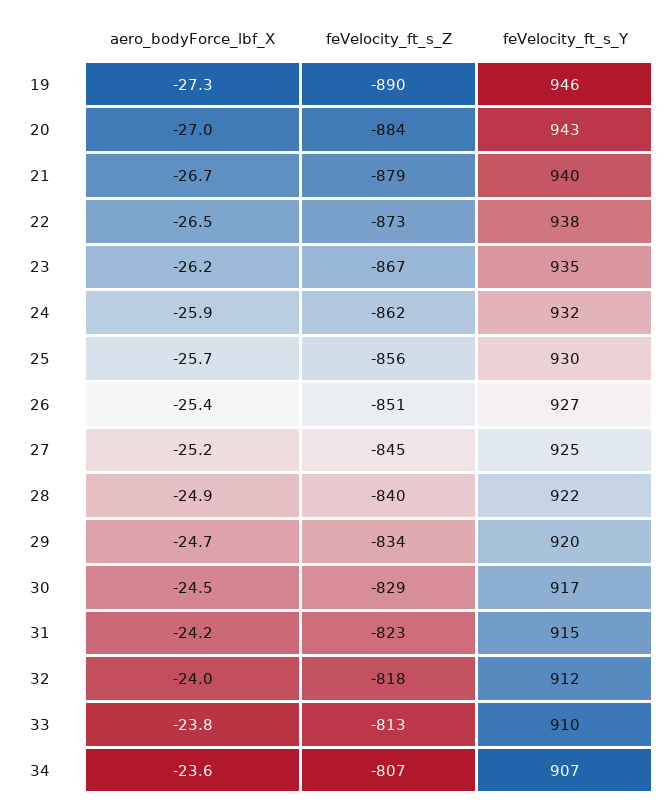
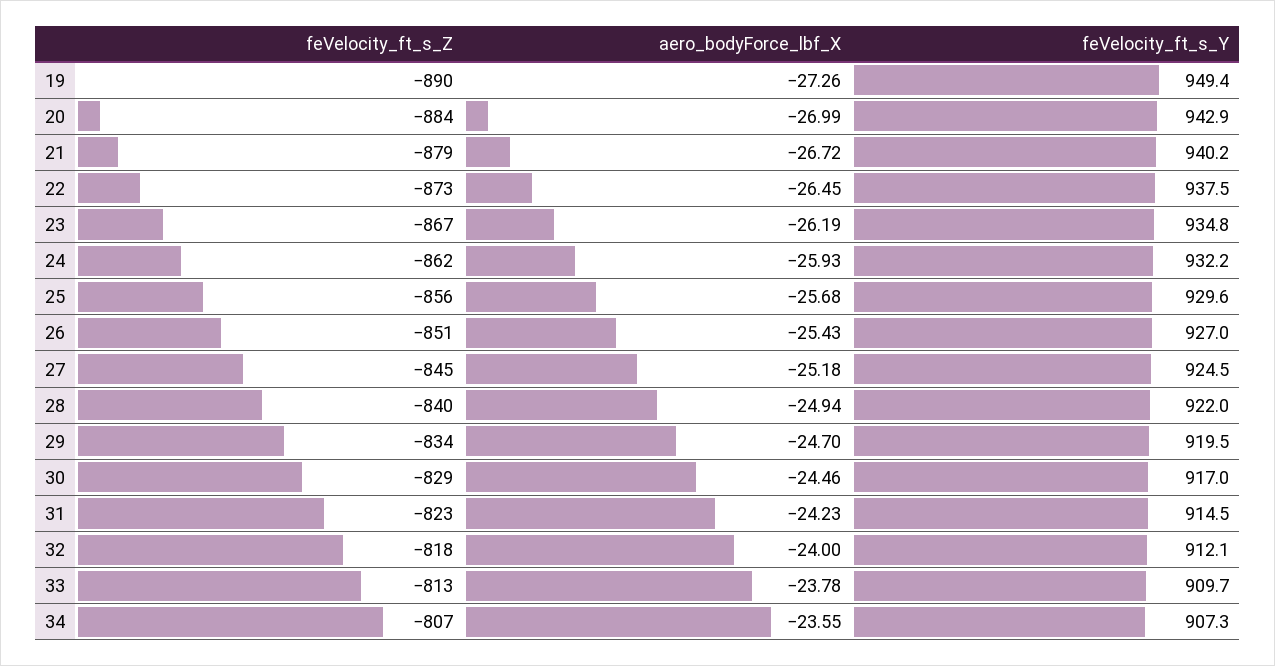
  {
    "aero_bodyForce_lbf_X": {
      "19": -27.26,
      "20": -26.99,
      "21": -26.72,
      "22": -26.45,
      "23": -26.19,
      "24": -25.93,
      "25": -25.68,
      "26": -25.43,
      "27": -25.18,
      "28": -24.94,
      "29": -24.7,
      "30": -24.46,
      "31": -24.23,
      "32": -24,
      "33": -23.78,
      "34": -23.55
    },
    "feVelocity_ft_s_Z": {
      "19": -890,
      "20": -884,
      "21": -879,
      "22": -873,
      "23": -867,
      "24": -862,
      "25": -856,
      "26": -851,
      "27": -845,
      "28": -840,
      "29": -834,
      "30": -829,
      "31": -823,
      "32": -818,
      "33": -813,
      "34": -807
    },
    "feVelocity_ft_s_Y": {
-     "19": 946,
+     "19": 949.4,
      "20": 942.9,
      "21": 940.2,
      "22": 937.5,
      "23": 934.8,
      "24": 932.2,
      "25": 929.6,
      "26": 927,
      "27": 924.5,
      "28": 922,
      "29": 919.5,
      "30": 917,
      "31": 914.5,
      "32": 912.1,
      "33": 909.7,
      "34": 907.3
    }
  }

